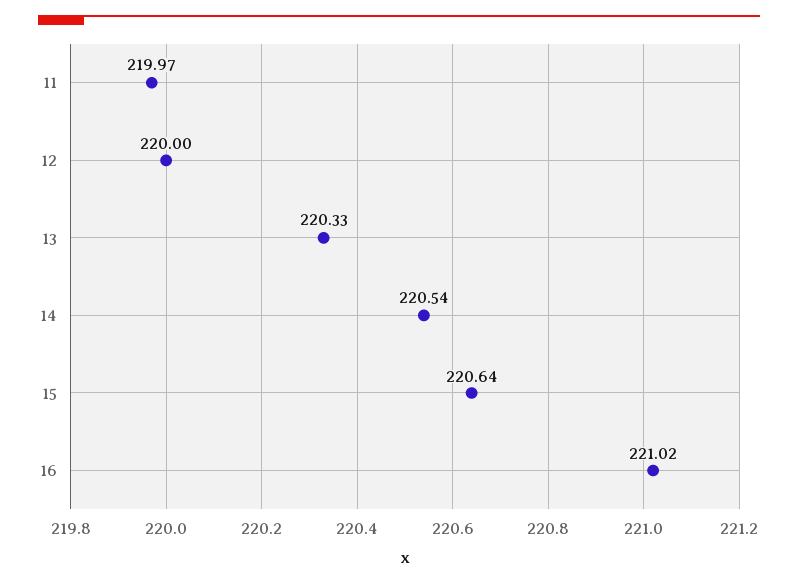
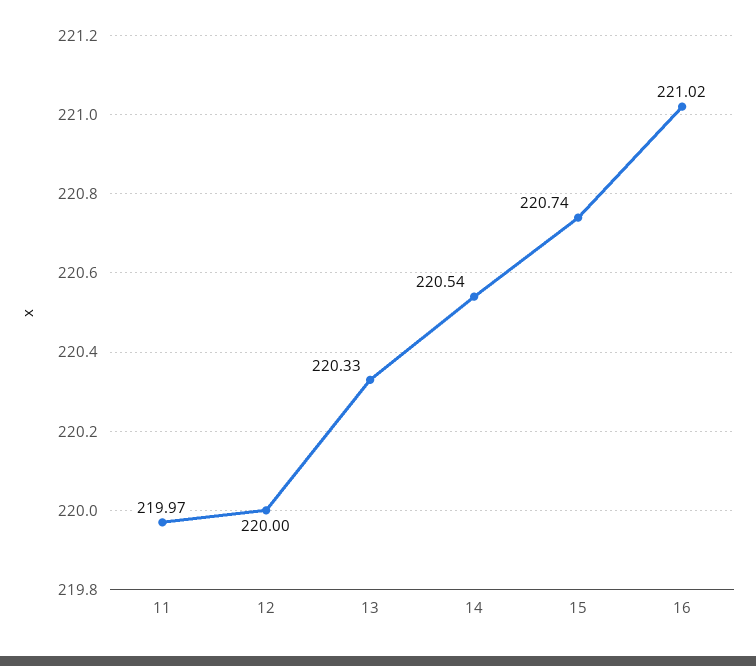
  {
    "11": 219.97,
    "12": 220,
    "13": 220.33,
    "14": 220.54,
-   "15": 220.64,
+   "15": 220.74,
    "16": 221.02
  }

